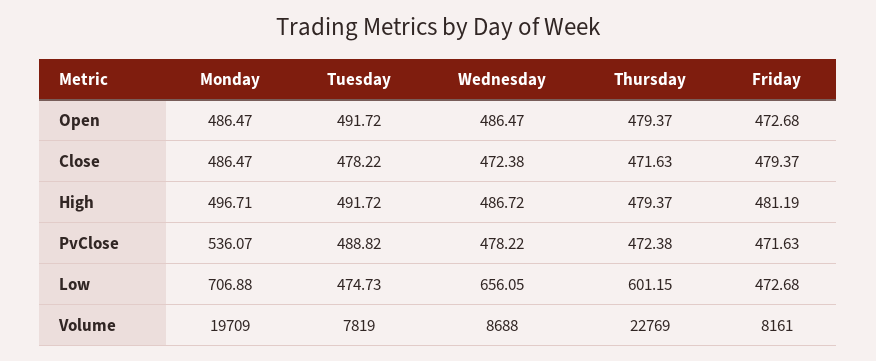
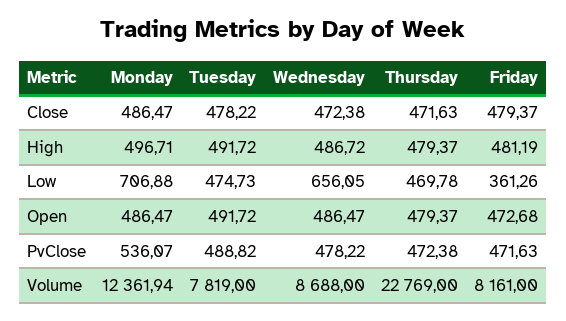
  {
    "Monday": {
      "Open": 486.47,
      "Close": 486.47,
      "High": 496.71,
      "PvClose": 536.07,
      "Low": 706.88,
-     "Volume": 19709
+     "Volume": 12361.94
    },
    "Tuesday": {
      "Open": 491.72,
      "Close": 478.22,
      "High": 491.72,
      "PvClose": 488.82,
      "Low": 474.73,
      "Volume": 7819
    },
    "Wednesday": {
      "Open": 486.47,
      "Close": 472.38,
      "High": 486.72,
      "PvClose": 478.22,
      "Low": 656.05,
      "Volume": 8688
    },
    "Thursday": {
      "Open": 479.37,
      "Close": 471.63,
      "High": 479.37,
      "PvClose": 472.38,
-     "Low": 601.15,
+     "Low": 469.78,
      "Volume": 22769
    },
    "Friday": {
      "Open": 472.68,
      "Close": 479.37,
      "High": 481.19,
      "PvClose": 471.63,
-     "Low": 472.68,
+     "Low": 361.26,
      "Volume": 8161
    }
  }

